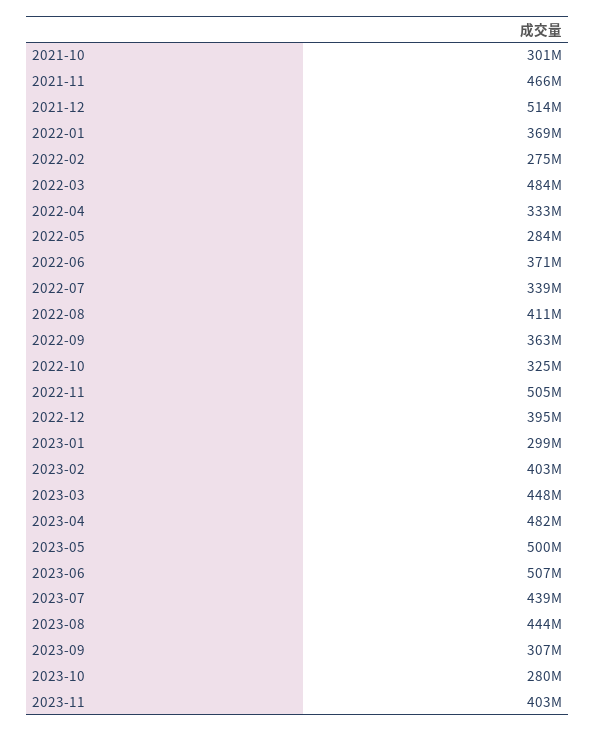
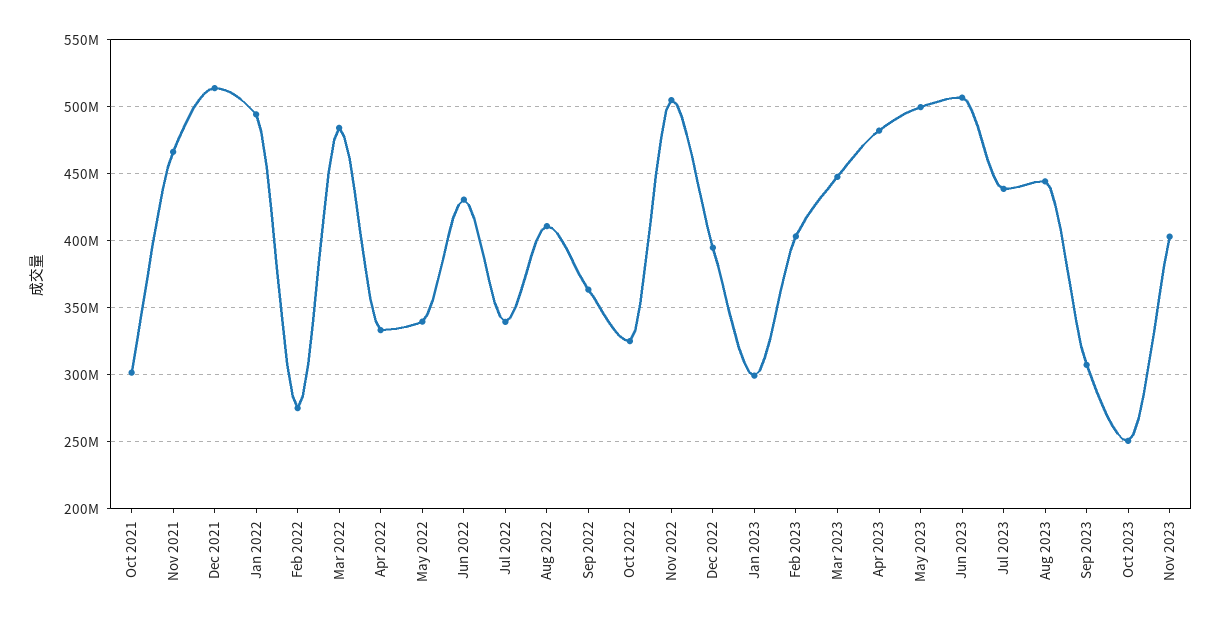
  {
    "2021-10": 301000000,
    "2021-11": 466000000,
    "2021-12": 514000000,
-   "2022-01": 369000000,
+   "2022-01": 495000000,
    "2022-02": 275000000,
    "2022-03": 484000000,
    "2022-04": 333000000,
-   "2022-05": 284000000,
+   "2022-05": 340000000,
-   "2022-06": 371000000,
+   "2022-06": 430000000,
    "2022-07": 339000000,
    "2022-08": 411000000,
    "2022-09": 363000000,
    "2022-10": 325000000,
    "2022-11": 505000000,
    "2022-12": 395000000,
    "2023-01": 299000000,
    "2023-02": 403000000,
    "2023-03": 448000000,
    "2023-04": 482000000,
    "2023-05": 500000000,
    "2023-06": 507000000,
    "2023-07": 439000000,
    "2023-08": 444000000,
    "2023-09": 307000000,
-   "2023-10": 280000000,
+   "2023-10": 250000000,
    "2023-11": 403000000
  }

